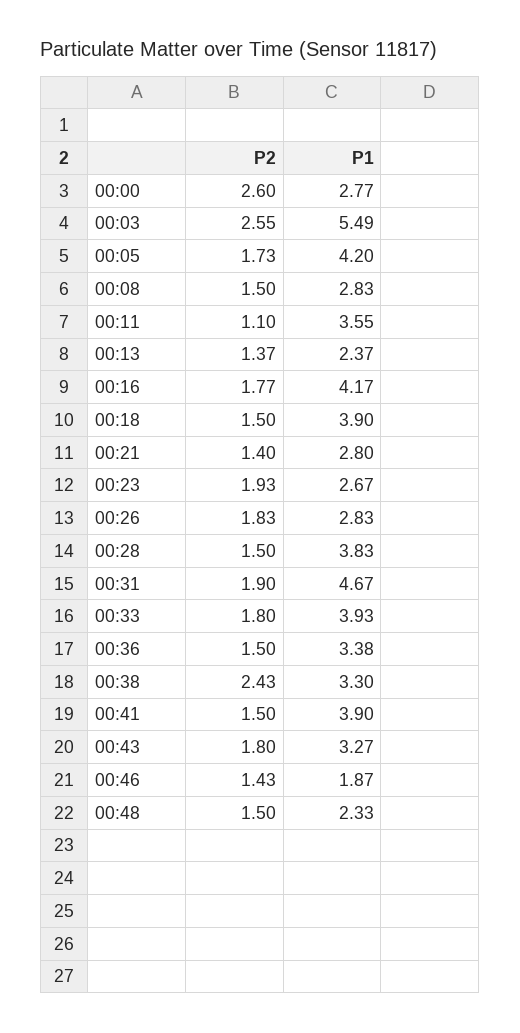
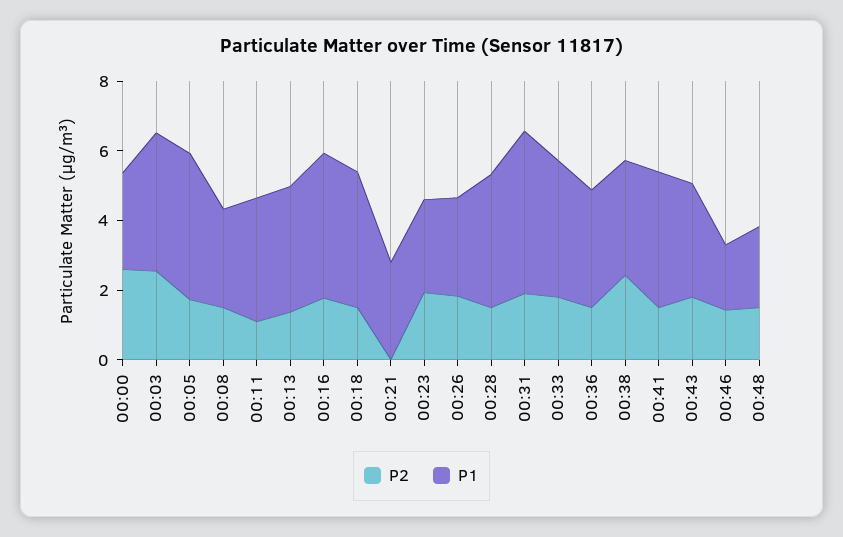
  {
    "P2": {
      "00:00": 2.6,
      "00:03": 2.55,
      "00:05": 1.73,
      "00:08": 1.5,
      "00:11": 1.1,
      "00:13": 1.37,
      "00:16": 1.77,
      "00:18": 1.5,
-     "00:21": 1.4,
+     "00:21": 0,
      "00:23": 1.93,
      "00:26": 1.83,
      "00:28": 1.5,
      "00:31": 1.9,
      "00:33": 1.8,
      "00:36": 1.5,
      "00:38": 2.43,
      "00:41": 1.5,
      "00:43": 1.8,
      "00:46": 1.43,
      "00:48": 1.5
    },
    "P1": {
      "00:00": 2.77,
-     "00:03": 5.49,
+     "00:03": 4,
      "00:05": 4.2,
      "00:08": 2.83,
      "00:11": 3.55,
-     "00:13": 2.37,
+     "00:13": 3.5,
      "00:16": 4.17,
      "00:18": 3.9,
      "00:21": 2.8,
      "00:23": 2.67,
      "00:26": 2.83,
      "00:28": 3.83,
      "00:31": 4.67,
      "00:33": 3.93,
      "00:36": 3.38,
      "00:38": 3.3,
      "00:41": 3.9,
      "00:43": 3.27,
      "00:46": 1.87,
      "00:48": 2.33
    }
  }

